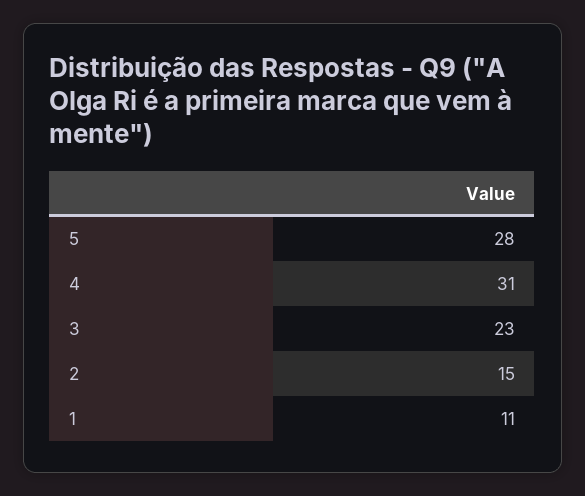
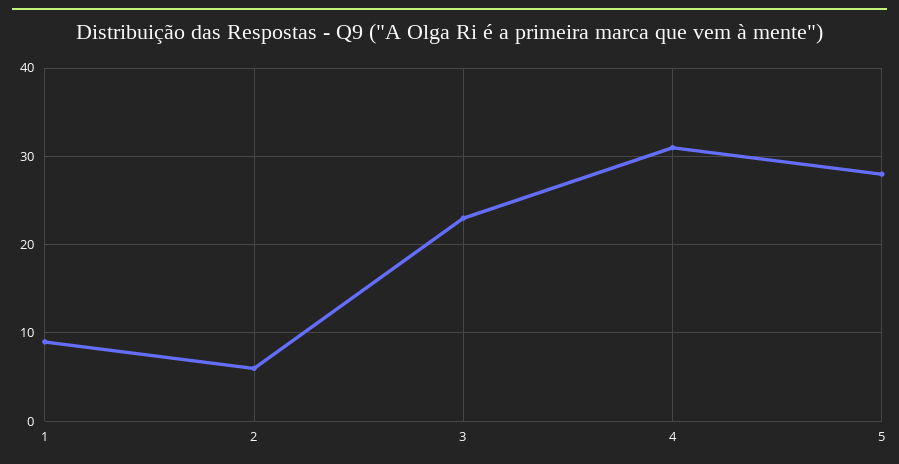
  {
    "5": 28,
    "4": 31,
    "3": 23,
-   "2": 15,
+   "2": 6,
-   "1": 11
+   "1": 9
  }

